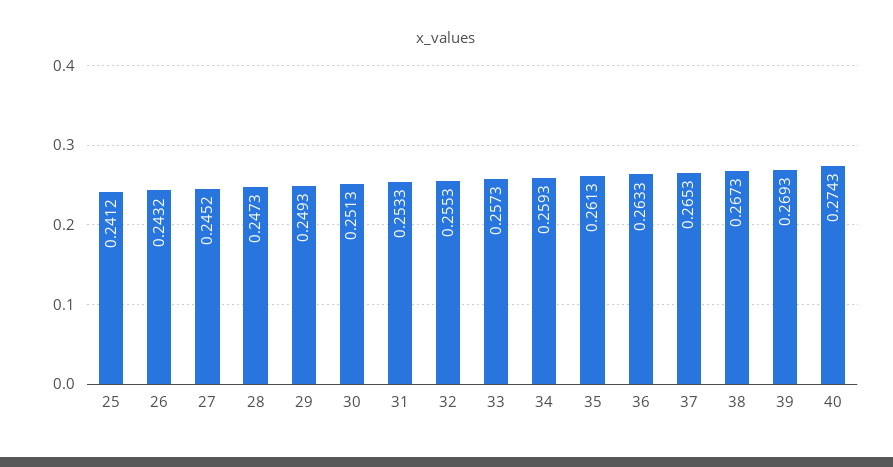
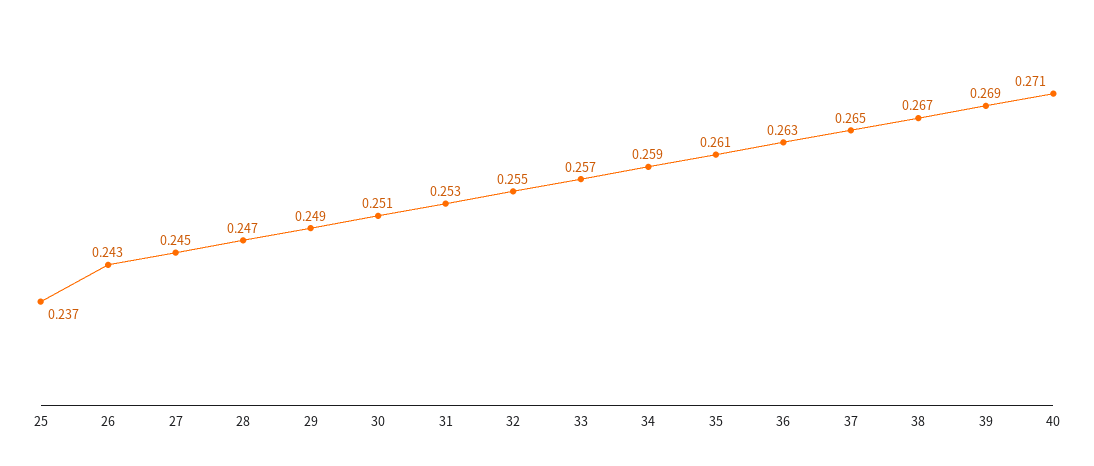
  {
-   "25": 0.2412,
+   "25": 0.237,
    "26": 0.2432,
    "27": 0.2452,
    "28": 0.2473,
    "29": 0.2493,
    "30": 0.2513,
    "31": 0.2533,
    "32": 0.2553,
    "33": 0.2573,
    "34": 0.2593,
    "35": 0.2613,
    "36": 0.2633,
    "37": 0.2653,
    "38": 0.2673,
    "39": 0.2693,
-   "40": 0.2743
+   "40": 0.271
  }

